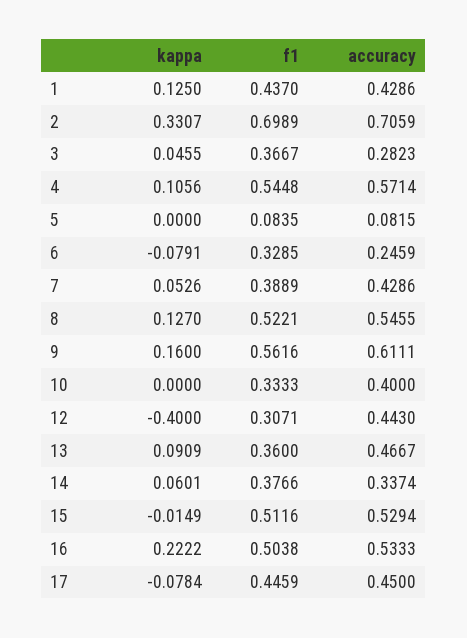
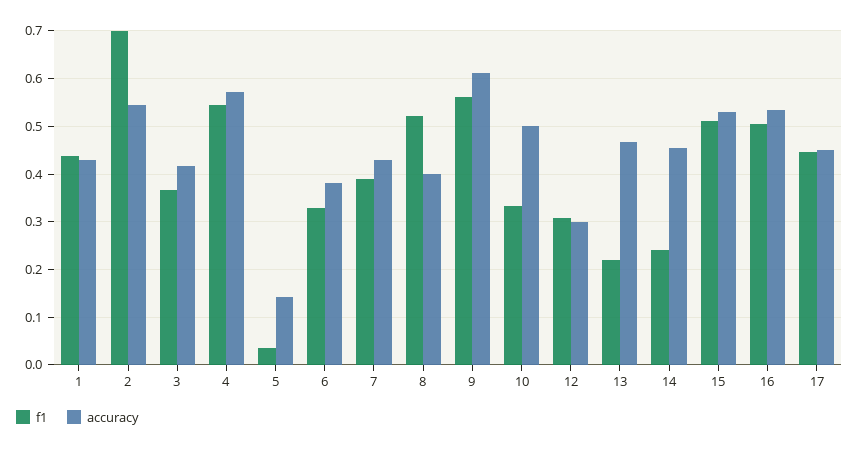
  {
-   "kappa": {
-     "1": 0.125,
-     "2": 0.3307,
-     "3": 0.0455,
-     "4": 0.1056,
-     "5": 0,
-     "6": -0.0791,
-     "7": 0.0526,
-     "8": 0.127,
-     "9": 0.16,
-     "10": 0,
-     "12": -0.4,
-     "13": 0.0909,
-     "14": 0.0601,
-     "15": -0.0149,
-     "16": 0.2222,
-     "17": -0.0784
-   },
    "f1": {
      "1": 0.437,
      "2": 0.6989,
      "3": 0.3667,
      "4": 0.5448,
-     "5": 0.0835,
+     "5": 0.04,
      "6": 0.3285,
      "7": 0.3889,
      "8": 0.5221,
      "9": 0.5616,
      "10": 0.3333,
      "12": 0.3071,
-     "13": 0.36,
+     "13": 0.22,
-     "14": 0.3766,
+     "14": 0.24,
      "15": 0.5116,
      "16": 0.5038,
      "17": 0.4459
    },
    "accuracy": {
      "1": 0.4286,
-     "2": 0.7059,
+     "2": 0.54,
-     "3": 0.2823,
+     "3": 0.42,
      "4": 0.5714,
-     "5": 0.0815,
+     "5": 0.14,
-     "6": 0.2459,
+     "6": 0.38,
      "7": 0.4286,
-     "8": 0.5455,
+     "8": 0.4,
      "9": 0.6111,
-     "10": 0.4,
+     "10": 0.5,
-     "12": 0.443,
+     "12": 0.3,
      "13": 0.4667,
-     "14": 0.3374,
+     "14": 0.46,
      "15": 0.5294,
      "16": 0.5333,
      "17": 0.45
    }
  }

